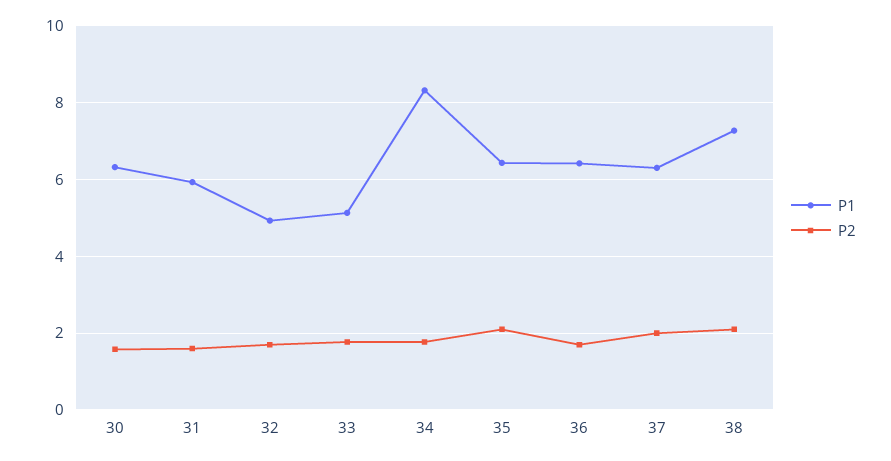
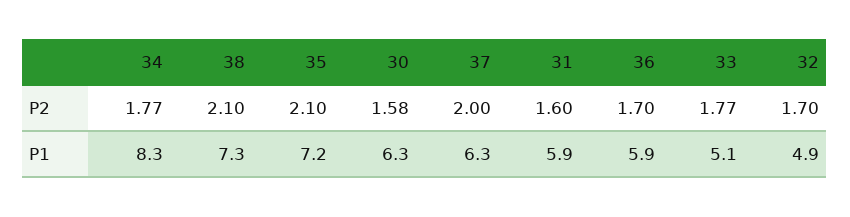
  {
    "P1": {
      "30": 6.3,
      "31": 5.9,
      "32": 4.9,
      "33": 5.1,
      "34": 8.3,
-     "35": 6.4,
+     "35": 7.2,
-     "36": 6.4,
+     "36": 5.9,
      "37": 6.3,
      "38": 7.3
    },
    "P2": {
      "30": 1.58,
      "31": 1.6,
      "32": 1.7,
      "33": 1.77,
      "34": 1.77,
      "35": 2.1,
      "36": 1.7,
      "37": 2,
      "38": 2.1
    }
  }

